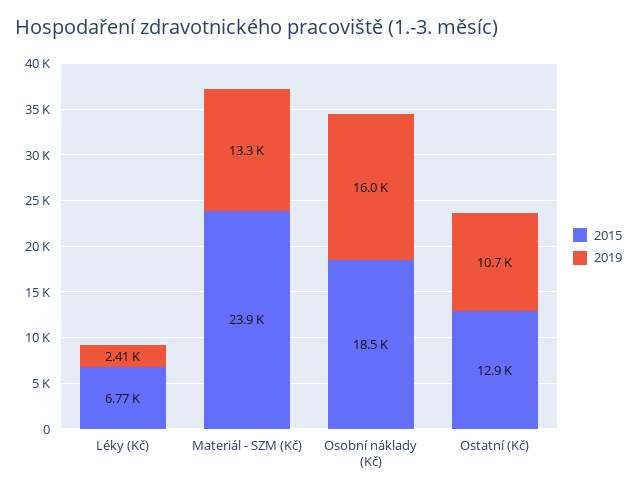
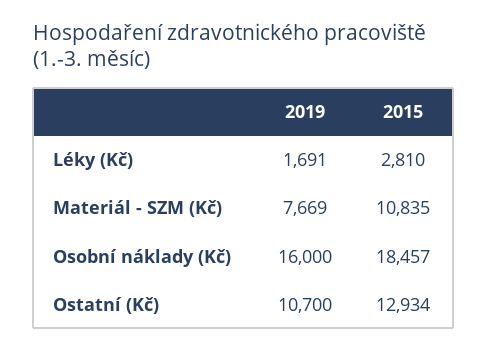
  {
    "2015": {
-     "Léky (Kč)": 6770,
+     "Léky (Kč)": 2810,
-     "Materiál - SZM (Kč)": 23900,
+     "Materiál - SZM (Kč)": 10835,
      "Osobní náklady (Kč)": 18457,
      "Ostatní (Kč)": 12934
    },
    "2019": {
-     "Léky (Kč)": 2410,
+     "Léky (Kč)": 1691,
-     "Materiál - SZM (Kč)": 13300,
+     "Materiál - SZM (Kč)": 7669,
      "Osobní náklady (Kč)": 16000,
      "Ostatní (Kč)": 10700
    }
  }

